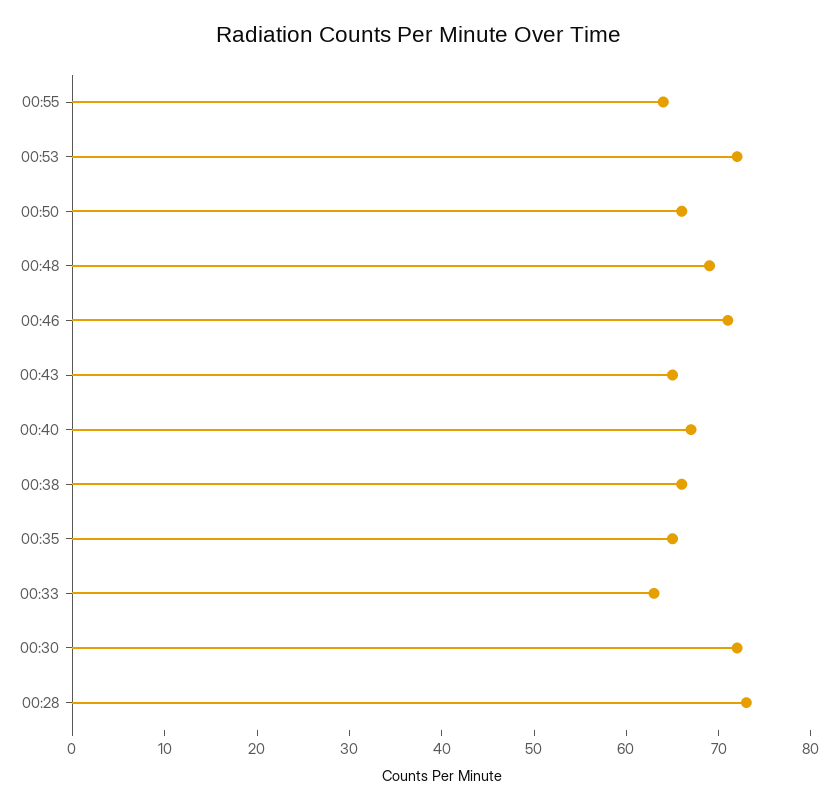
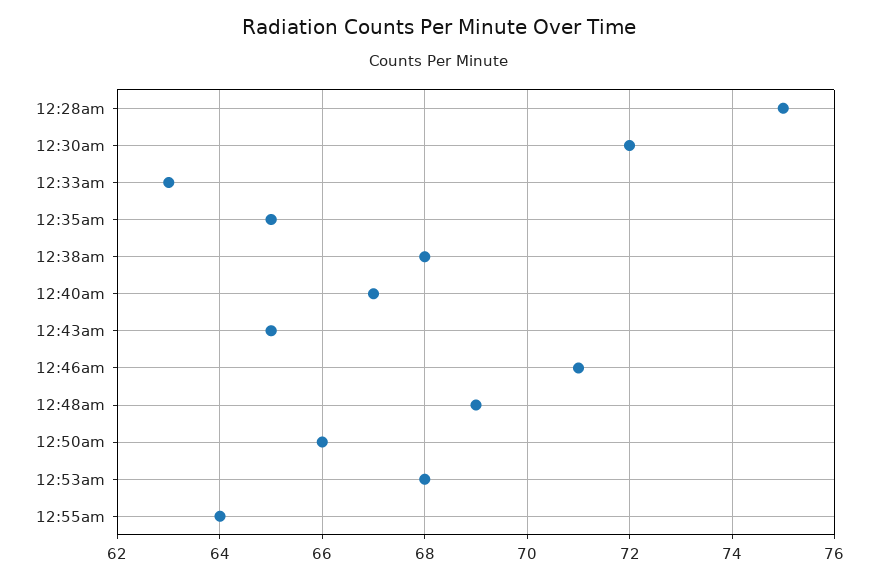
  {
    "00:55": 64,
-   "00:53": 72,
+   "00:53": 68,
    "00:50": 66,
    "00:48": 69,
    "00:46": 71,
    "00:43": 65,
    "00:40": 67,
-   "00:38": 66,
+   "00:38": 68,
    "00:35": 65,
    "00:33": 63,
    "00:30": 72,
-   "00:28": 73
+   "00:28": 75
  }

